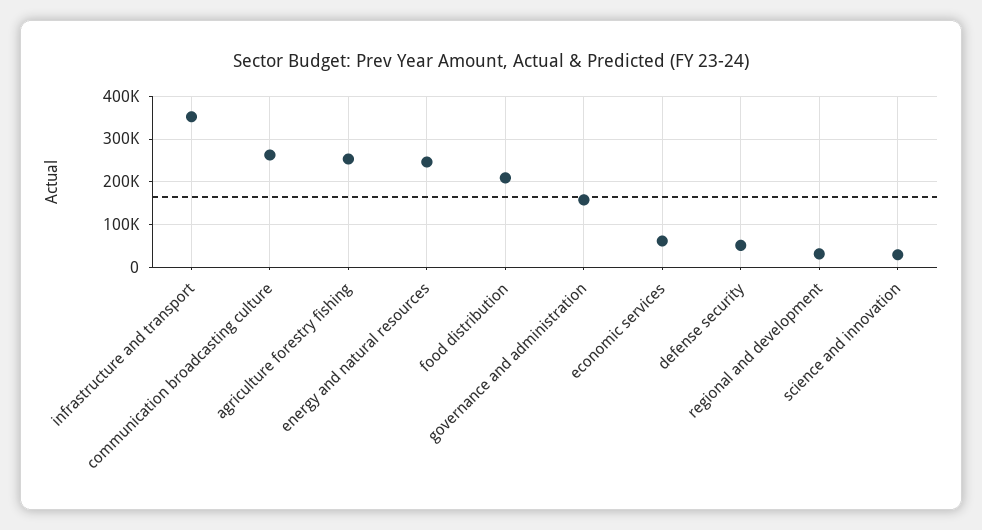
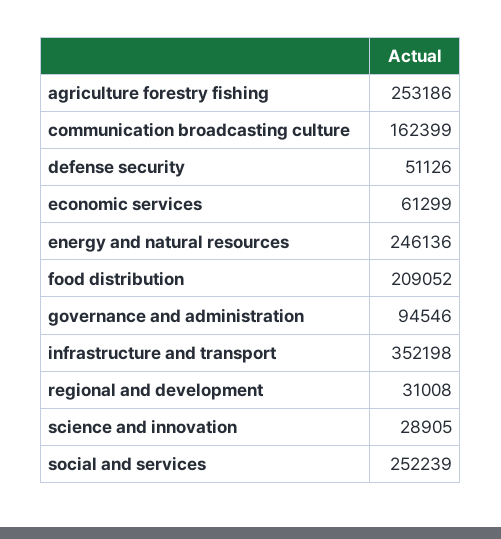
  {
    "infrastructure and transport": 352198,
-   "communication broadcasting culture": 260000,
+   "communication broadcasting culture": 162399,
    "agriculture forestry fishing": 253186,
    "energy and natural resources": 246136,
    "food distribution": 209052,
-   "governance and administration": 160000,
+   "governance and administration": 94546,
    "economic services": 61299,
    "defense security": 51126,
    "regional and development": 31008,
-   "science and innovation": 28905
+   "science and innovation": 28905,
+   "social and services": 252239
  }

